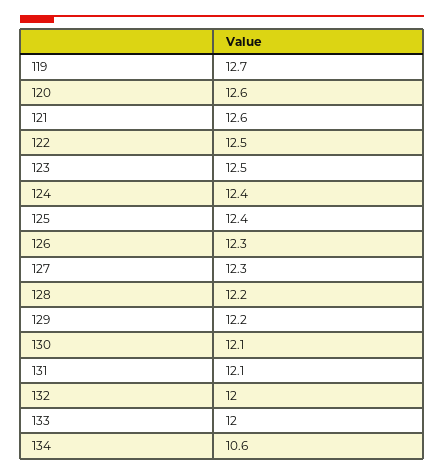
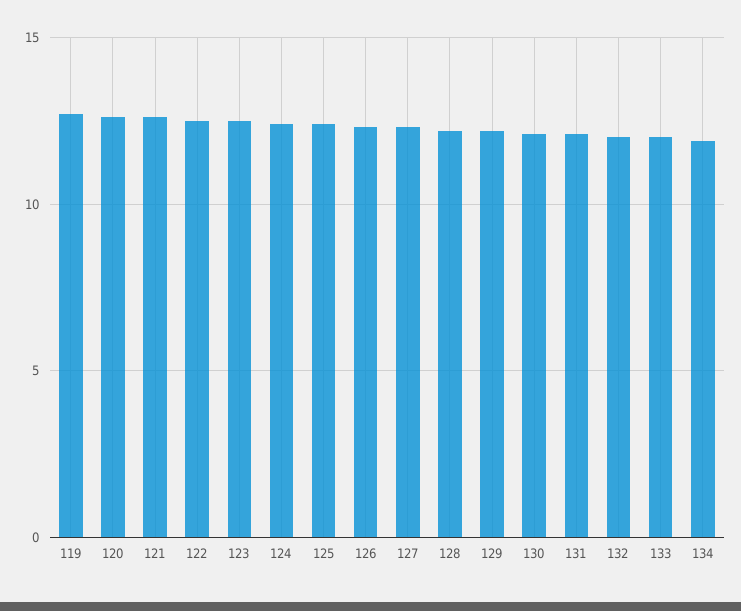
  {
    "119": 12.7,
    "120": 12.6,
    "121": 12.6,
    "122": 12.5,
    "123": 12.5,
    "124": 12.4,
    "125": 12.4,
    "126": 12.3,
    "127": 12.3,
    "128": 12.2,
    "129": 12.2,
    "130": 12.1,
    "131": 12.1,
    "132": 12,
    "133": 12,
-   "134": 10.6
+   "134": 12
  }

